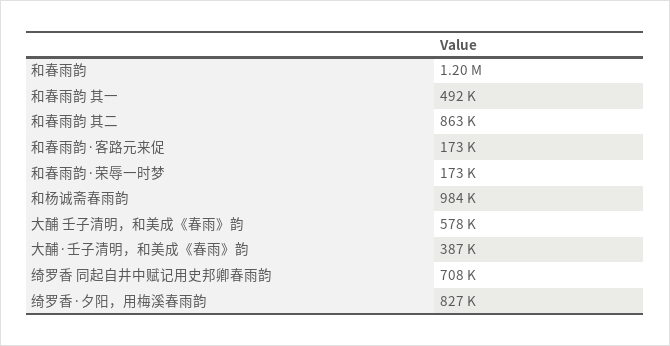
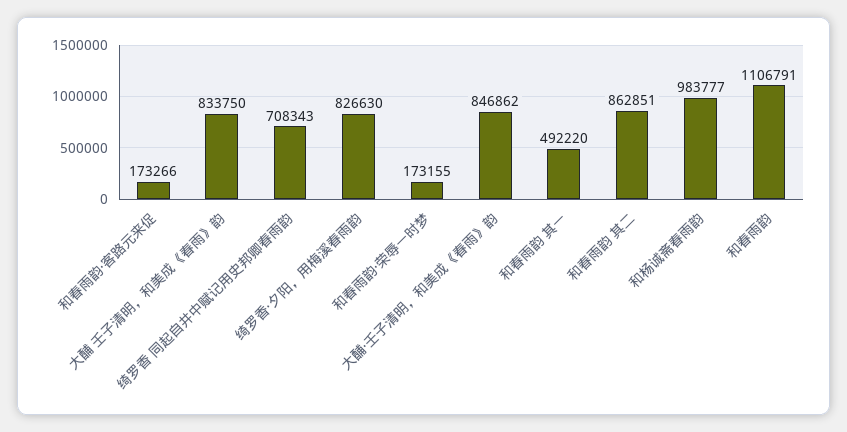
  {
-   "和春雨韵": 1200000,
+   "和春雨韵": 1106791,
    "和春雨韵 其一": 492220,
    "和春雨韵 其二": 862851,
    "和春雨韵·客路元来促": 173266,
    "和春雨韵·荣辱一时梦": 173155,
    "和杨诚斋春雨韵": 983777,
-   "大酺 壬子清明，和美成《春雨》韵": 578000,
+   "大酺 壬子清明，和美成《春雨》韵": 833750,
-   "大酺·壬子清明，和美成《春雨》韵": 387000,
+   "大酺·壬子清明，和美成《春雨》韵": 846862,
    "绮罗香 同起自井中赋记用史邦卿春雨韵": 708343,
    "绮罗香·夕阳，用梅溪春雨韵": 826630
  }

